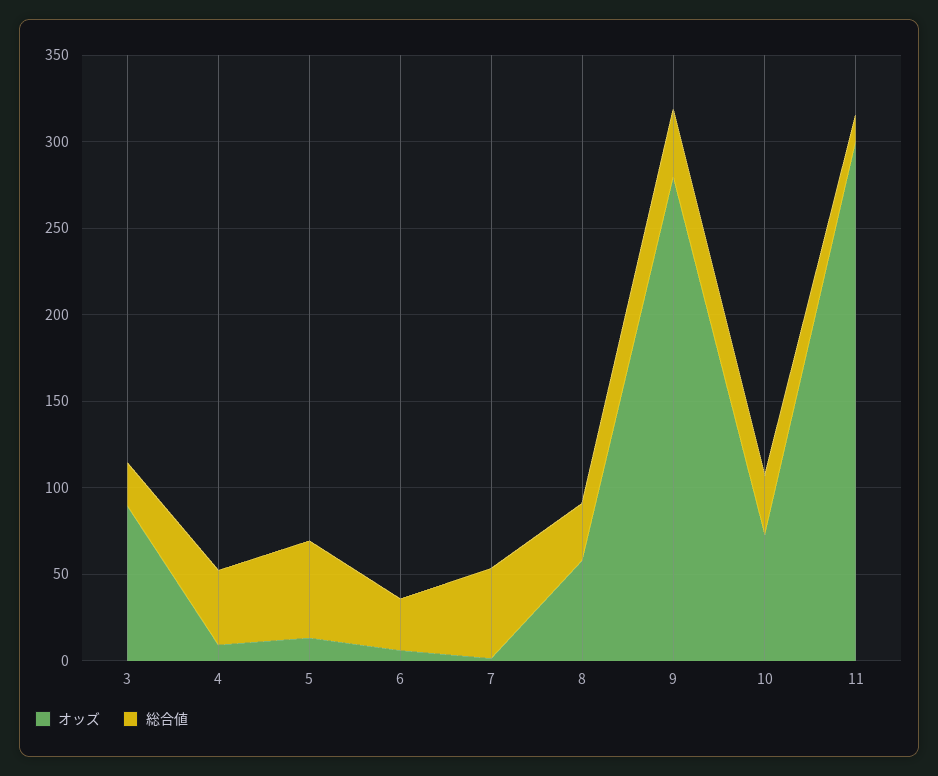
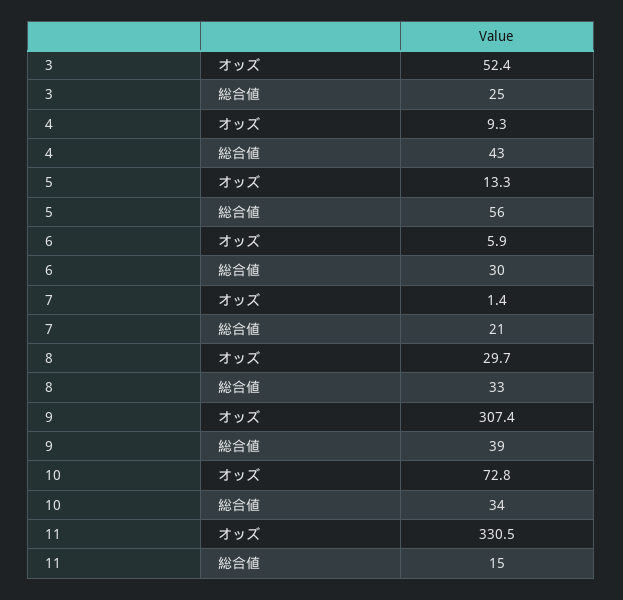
  {
    "オッズ": {
-     "3": 90,
+     "3": 52.4,
      "4": 9.3,
      "5": 13.3,
      "6": 5.9,
      "7": 1.4,
-     "8": 60,
+     "8": 29.7,
-     "9": 280,
+     "9": 307.4,
      "10": 72.8,
-     "11": 300
+     "11": 330.5
    },
    "総合値": {
      "3": 25,
      "4": 43,
      "5": 56,
      "6": 30,
-     "7": 50,
+     "7": 21,
      "8": 33,
      "9": 39,
      "10": 34,
      "11": 15
    }
  }

